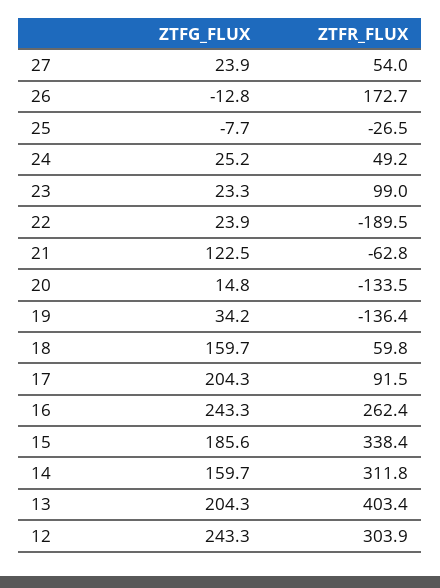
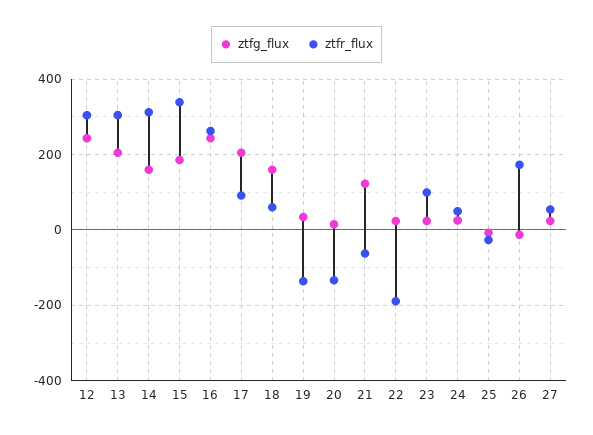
  {
    "ZTFG_FLUX": {
      "27": 23.9,
      "26": -12.8,
      "25": -7.7,
      "24": 25.2,
      "23": 23.3,
      "22": 23.9,
      "21": 122.5,
      "20": 14.8,
      "19": 34.2,
      "18": 159.7,
      "17": 204.3,
      "16": 243.3,
      "15": 185.6,
      "14": 159.7,
      "13": 204.3,
      "12": 243.3
    },
    "ZTFR_FLUX": {
      "27": 54,
      "26": 172.7,
      "25": -26.5,
      "24": 49.2,
      "23": 99,
      "22": -189.5,
      "21": -62.8,
      "20": -133.5,
      "19": -136.4,
      "18": 59.8,
      "17": 91.5,
      "16": 262.4,
      "15": 338.4,
      "14": 311.8,
-     "13": 403.4,
+     "13": 300,
      "12": 303.9
    }
  }

